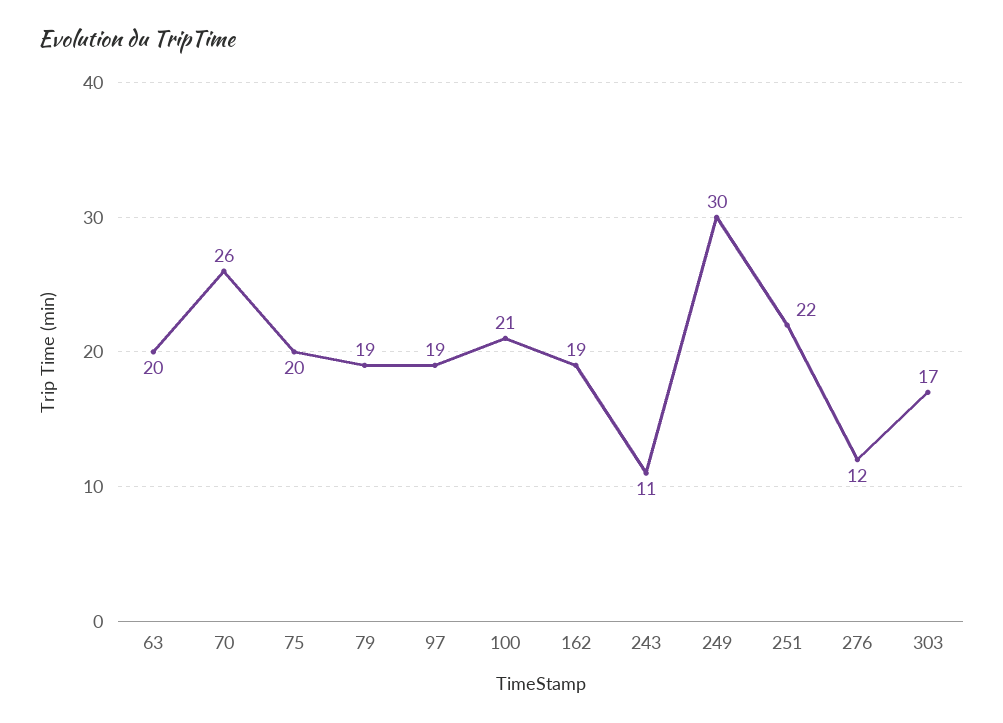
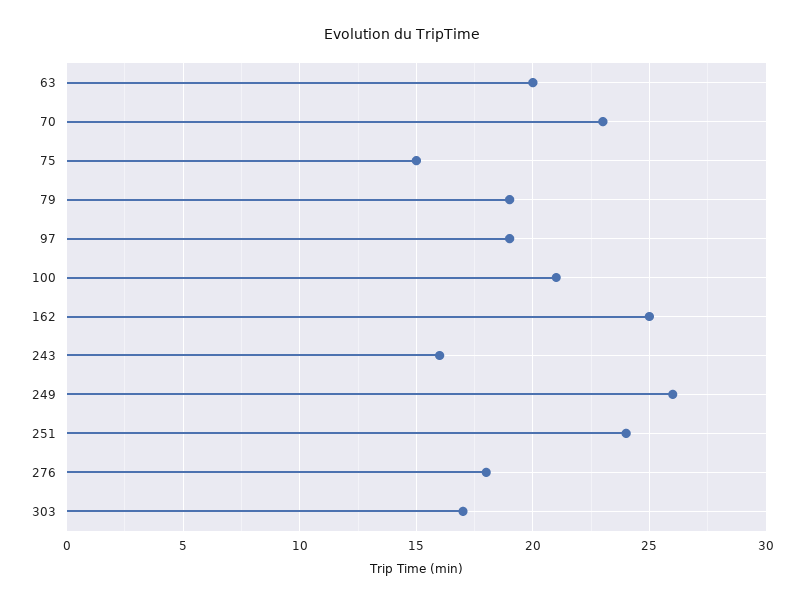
  {
    "63": 20,
-   "70": 26,
+   "70": 23,
-   "75": 20,
+   "75": 15,
    "79": 19,
    "97": 19,
    "100": 21,
-   "162": 19,
+   "162": 25,
-   "243": 11,
+   "243": 16,
-   "249": 30,
+   "249": 26,
-   "251": 22,
+   "251": 24,
-   "276": 12,
+   "276": 18,
    "303": 17
  }

